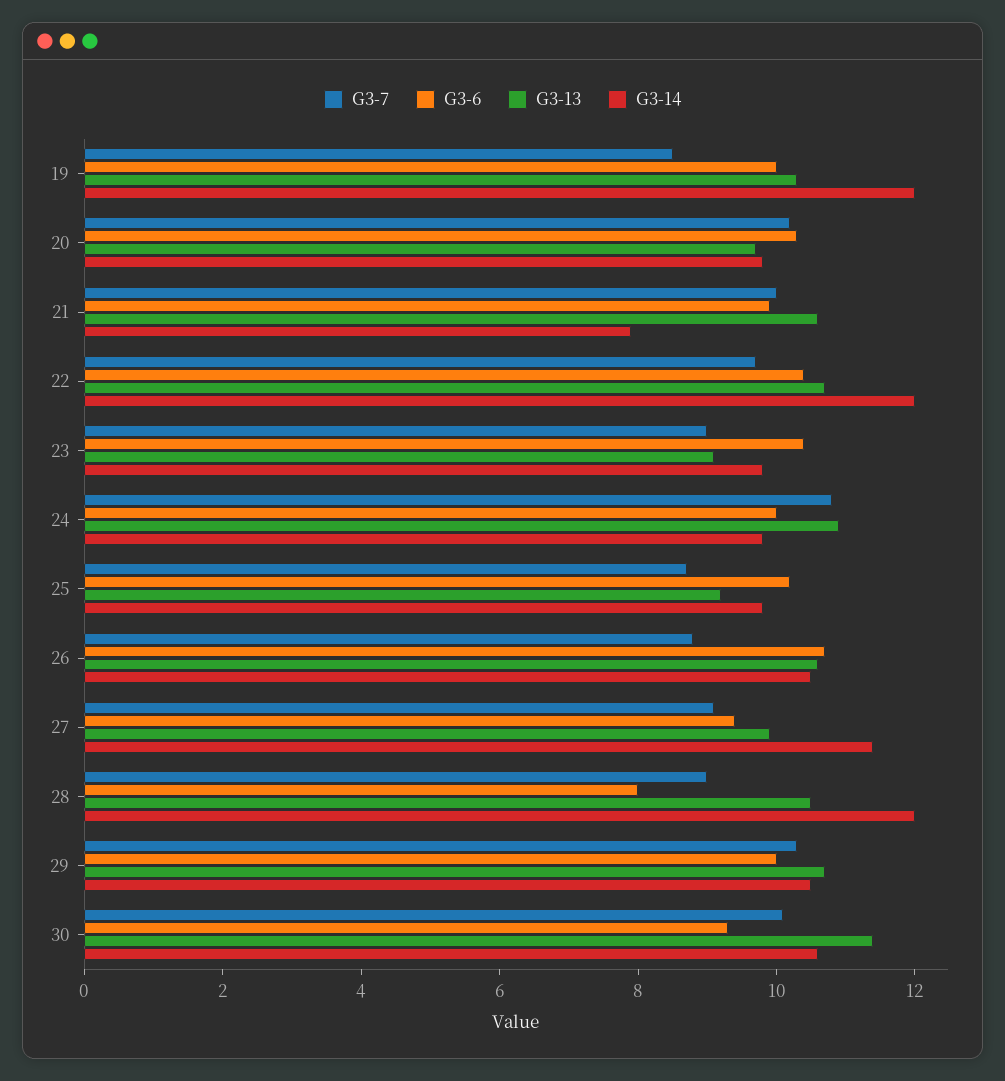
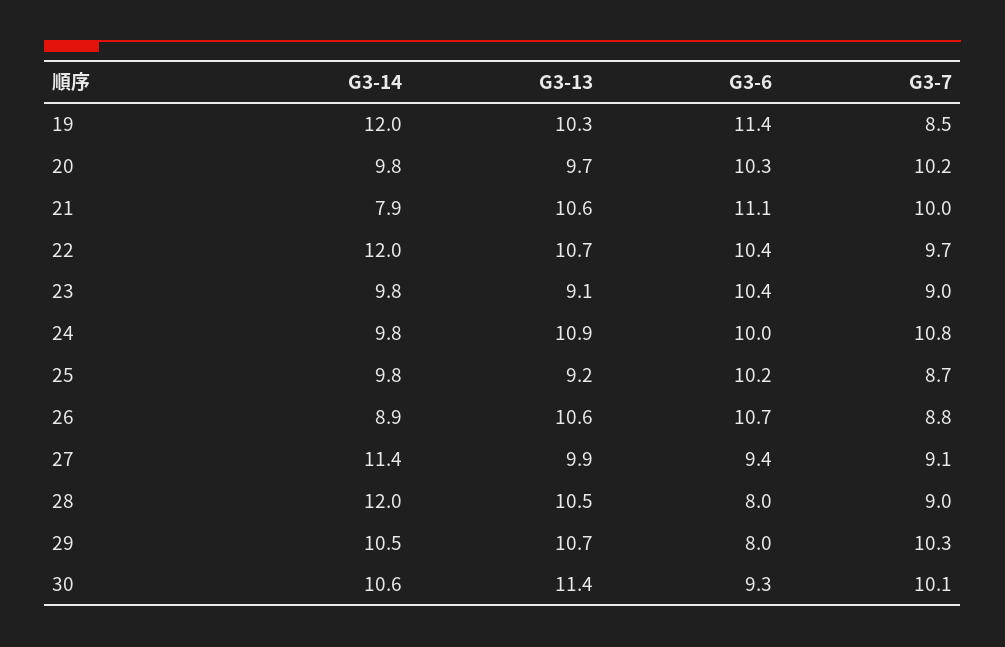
  {
    "G3-7": {
      "19": 8.5,
      "20": 10.2,
      "21": 10,
      "22": 9.7,
      "23": 9,
      "24": 10.8,
      "25": 8.7,
      "26": 8.8,
      "27": 9.1,
      "28": 9,
      "29": 10.3,
      "30": 10.1
    },
    "G3-6": {
-     "19": 10,
+     "19": 11.4,
      "20": 10.3,
-     "21": 10,
+     "21": 11.1,
      "22": 10.4,
      "23": 10.4,
      "24": 10,
      "25": 10.2,
      "26": 10.7,
      "27": 9.4,
      "28": 8,
-     "29": 10,
+     "29": 8,
      "30": 9.3
    },
    "G3-13": {
      "19": 10.3,
      "20": 9.7,
      "21": 10.6,
      "22": 10.7,
      "23": 9.1,
      "24": 10.9,
      "25": 9.2,
      "26": 10.6,
      "27": 9.9,
      "28": 10.5,
      "29": 10.7,
      "30": 11.4
    },
    "G3-14": {
      "19": 12,
      "20": 9.8,
      "21": 7.9,
      "22": 12,
      "23": 9.8,
      "24": 9.8,
      "25": 9.8,
-     "26": 10.5,
+     "26": 8.9,
      "27": 11.4,
      "28": 12,
      "29": 10.5,
      "30": 10.6
    }
  }

